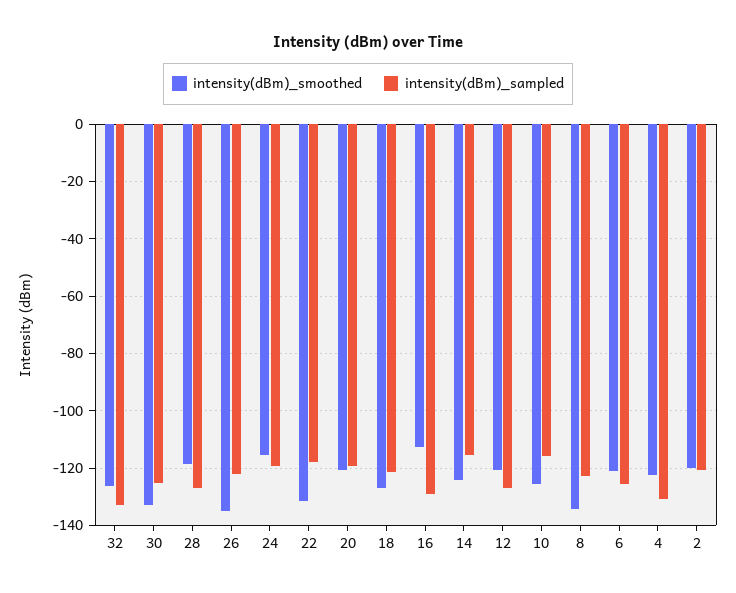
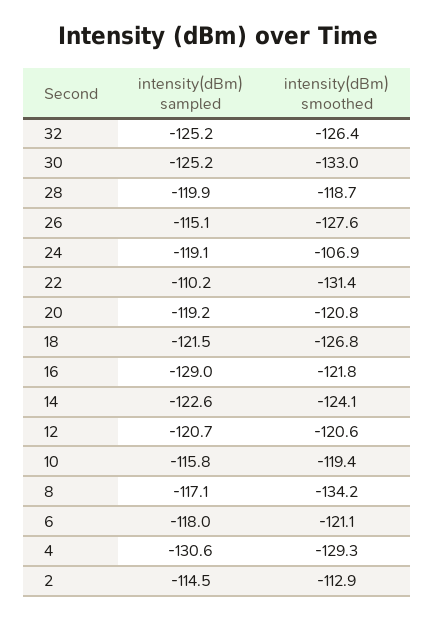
  {
    "intensity(dBm)_smoothed": {
      "32": -126.4,
      "30": -133,
      "28": -118.7,
-     "26": -135,
+     "26": -127.6,
-     "24": -115,
+     "24": -106.9,
      "22": -131.4,
      "20": -120.8,
      "18": -126.8,
-     "16": -112.5,
+     "16": -121.8,
      "14": -124.1,
      "12": -120.6,
-     "10": -125,
+     "10": -119.4,
      "8": -134.2,
      "6": -121.1,
-     "4": -122.5,
+     "4": -129.3,
-     "2": -120
+     "2": -112.9
    },
    "intensity(dBm)_sampled": {
-     "32": -132.5,
+     "32": -125.2,
      "30": -125.2,
-     "28": -127.5,
+     "28": -119.9,
-     "26": -122.5,
+     "26": -115.1,
      "24": -119.1,
-     "22": -117.5,
+     "22": -110.2,
      "20": -119.2,
      "18": -121.5,
      "16": -129,
-     "14": -115,
+     "14": -122.6,
-     "12": -127.5,
+     "12": -120.7,
      "10": -115.8,
-     "8": -122.5,
+     "8": -117.1,
-     "6": -125,
+     "6": -118,
      "4": -130.6,
-     "2": -120
+     "2": -114.5
    }
  }

